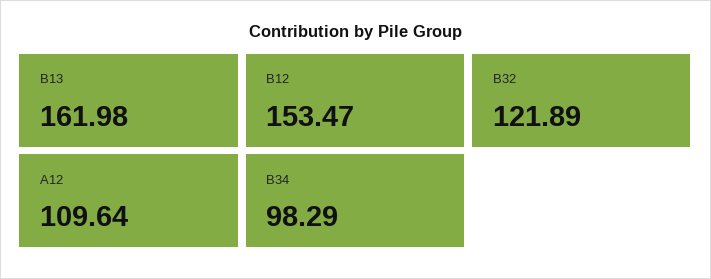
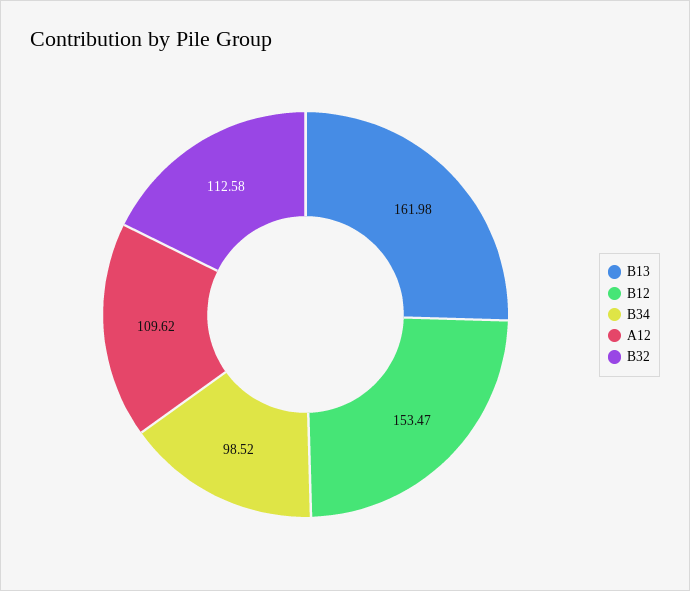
  {
    "B13": 161.98,
    "B12": 153.47,
-   "B32": 121.89,
+   "B32": 112.58,
-   "A12": 109.64,
+   "A12": 109.62,
-   "B34": 98.29
+   "B34": 98.52
  }

